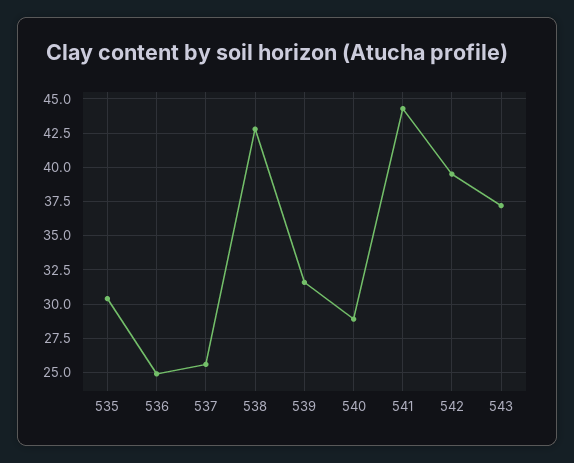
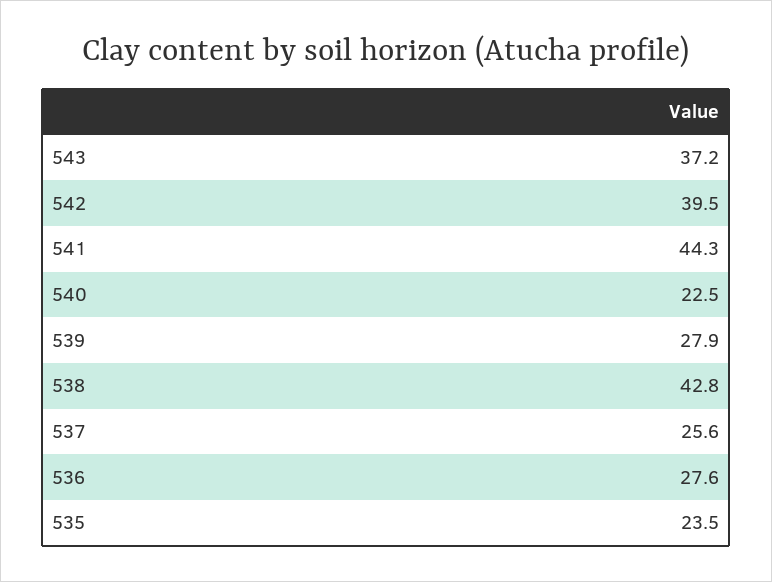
  {
-   "535": 30.5,
+   "535": 23.5,
-   "536": 25,
+   "536": 27.6,
    "537": 25.6,
    "538": 42.8,
-   "539": 31.5,
+   "539": 27.9,
-   "540": 29,
+   "540": 22.5,
    "541": 44.3,
    "542": 39.5,
    "543": 37.2
  }

